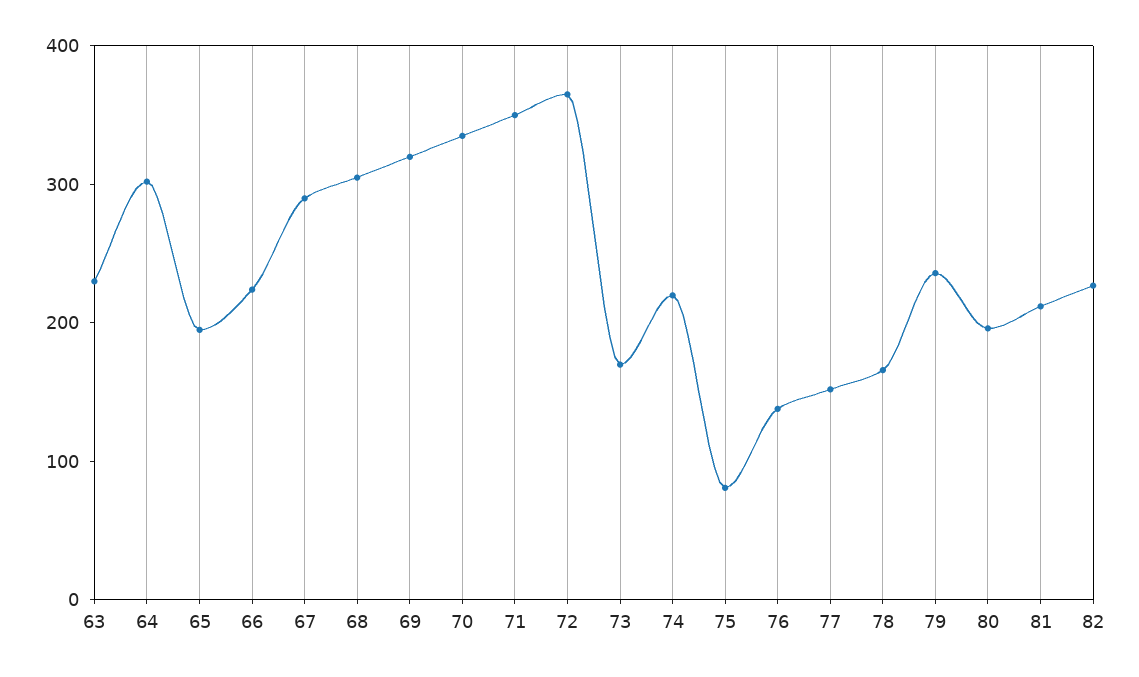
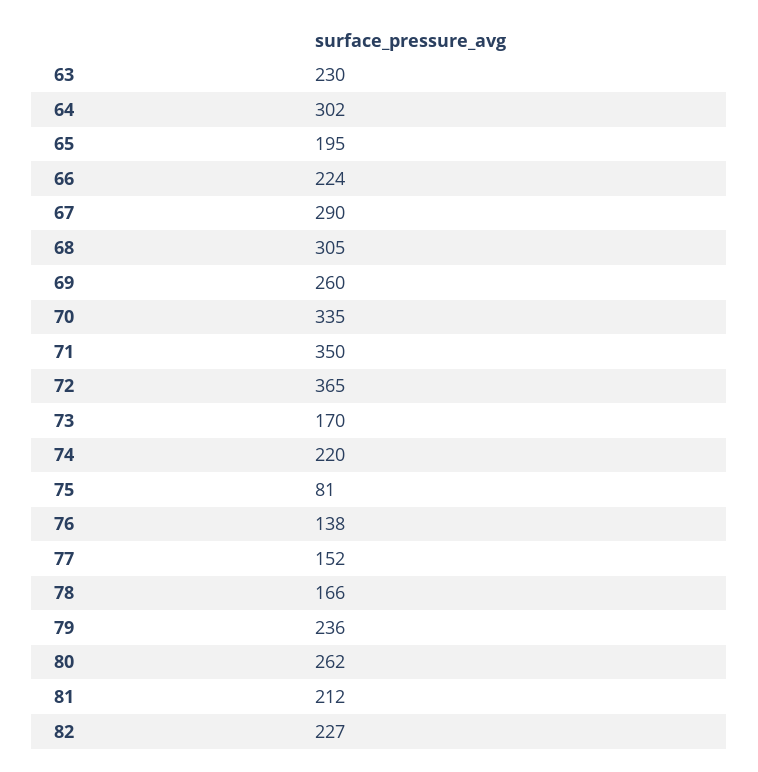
  {
    "63": 230,
    "64": 302,
    "65": 195,
    "66": 224,
    "67": 290,
    "68": 305,
-   "69": 320,
+   "69": 260,
    "70": 335,
    "71": 350,
    "72": 365,
    "73": 170,
    "74": 220,
    "75": 81,
    "76": 138,
    "77": 152,
    "78": 166,
    "79": 236,
-   "80": 200,
+   "80": 262,
    "81": 212,
    "82": 227
  }

